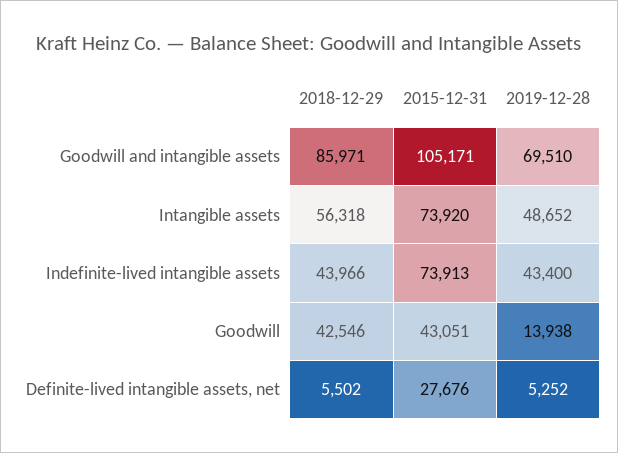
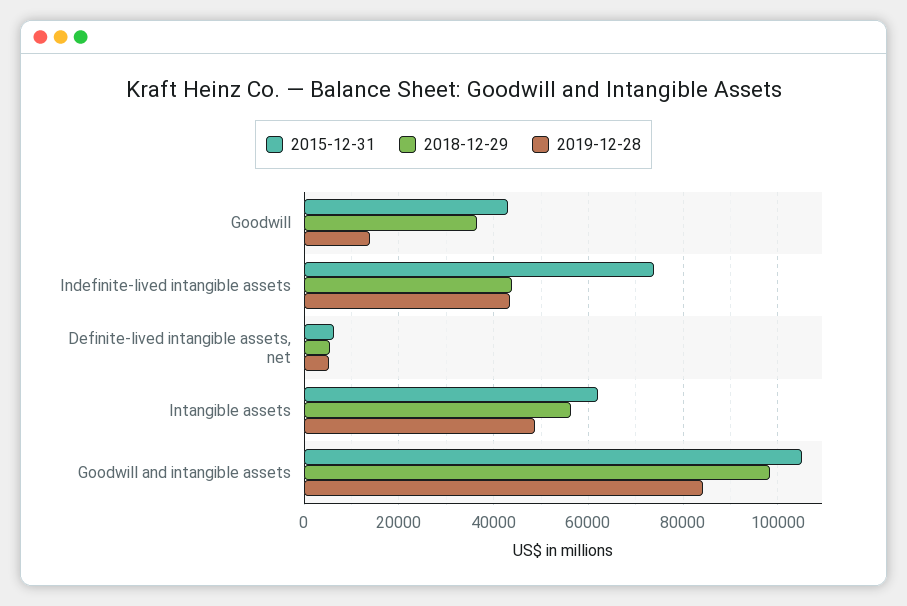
  {
    "2018-12-29": {
-     "Goodwill and intangible assets": 85971,
+     "Goodwill and intangible assets": 98000,
      "Intangible assets": 56318,
      "Indefinite-lived intangible assets": 43966,
-     "Goodwill": 42546,
+     "Goodwill": 36000,
      "Definite-lived intangible assets, net": 5502
    },
    "2015-12-31": {
      "Goodwill and intangible assets": 105171,
-     "Intangible assets": 73920,
+     "Intangible assets": 62000,
      "Indefinite-lived intangible assets": 73913,
      "Goodwill": 43051,
-     "Definite-lived intangible assets, net": 27676
+     "Definite-lived intangible assets, net": 6000
    },
    "2019-12-28": {
-     "Goodwill and intangible assets": 69510,
+     "Goodwill and intangible assets": 84000,
      "Intangible assets": 48652,
      "Indefinite-lived intangible assets": 43400,
      "Goodwill": 13938,
      "Definite-lived intangible assets, net": 5252
    }
  }

